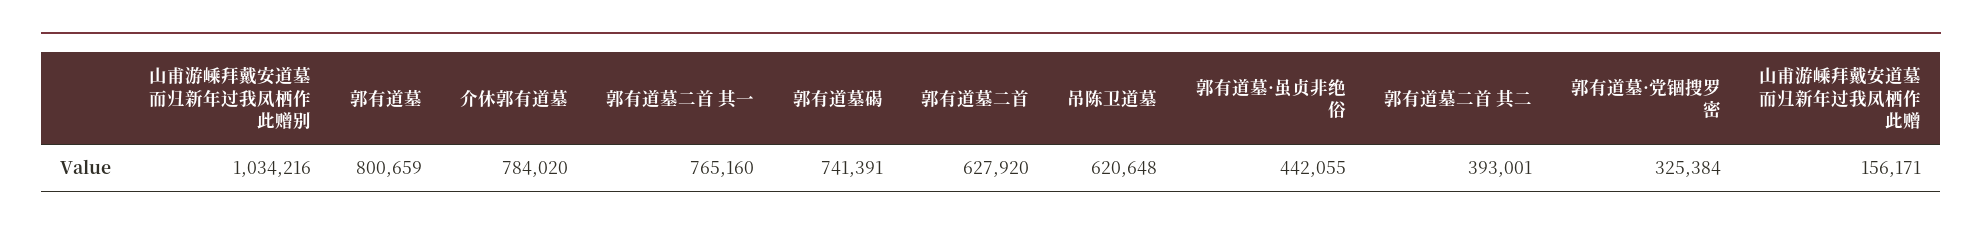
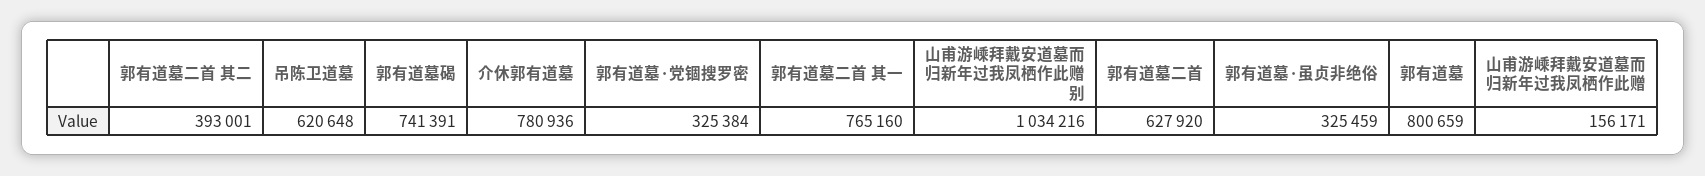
  {
    "山甫游嵊拜戴安道墓而归新年过我凤栖作此赠别": 1034216,
    "郭有道墓": 800659,
-   "介休郭有道墓": 784020,
+   "介休郭有道墓": 780936,
    "郭有道墓二首 其一": 765160,
    "郭有道墓碣": 741391,
    "郭有道墓二首": 627920,
    "吊陈卫道墓": 620648,
-   "郭有道墓·虽贞非绝俗": 442055,
+   "郭有道墓·虽贞非绝俗": 325459,
    "郭有道墓二首 其二": 393001,
    "郭有道墓·党锢搜罗密": 325384,
    "山甫游嵊拜戴安道墓而归新年过我凤栖作此赠": 156171
  }

